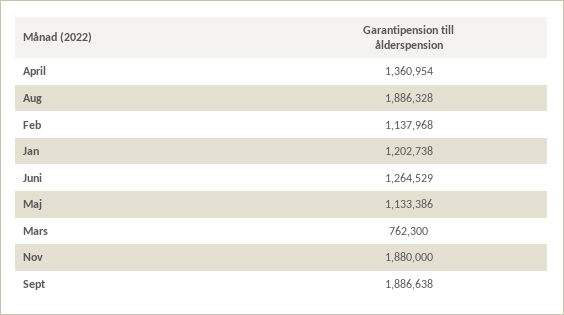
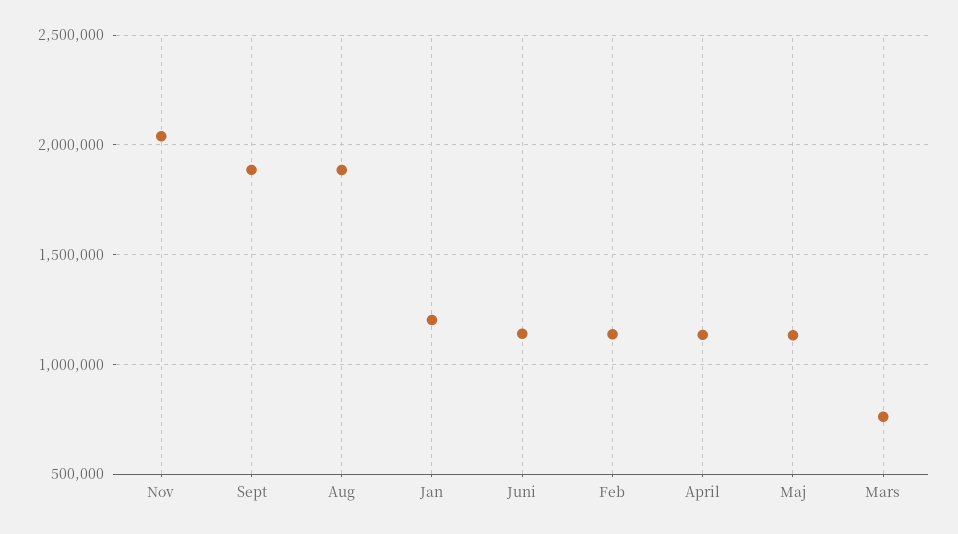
  {
-   "April": 1360954,
+   "April": 1150000,
    "Aug": 1886328,
    "Feb": 1137968,
    "Jan": 1202738,
-   "Juni": 1264529,
+   "Juni": 1150000,
    "Maj": 1133386,
    "Mars": 762300,
-   "Nov": 1880000,
+   "Nov": 2050000,
    "Sept": 1886638
  }

